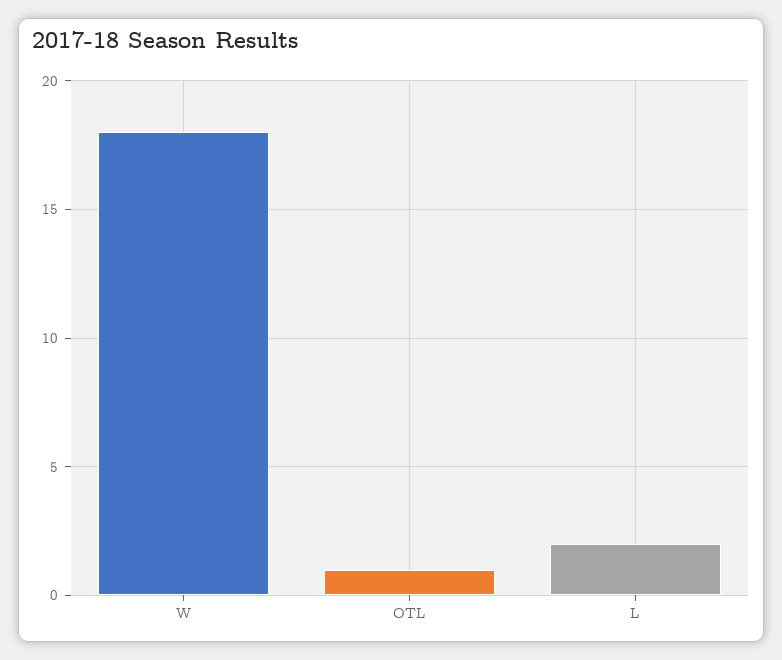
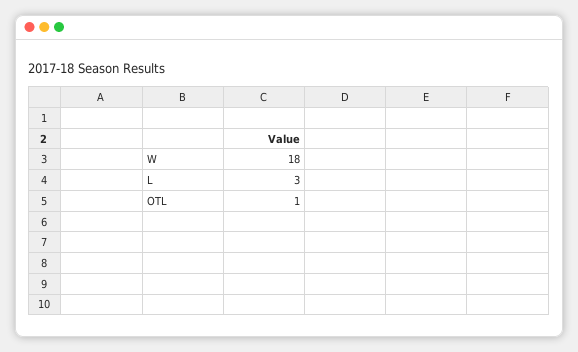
  {
    "W": 18,
    "OTL": 1,
-   "L": 2
+   "L": 3
  }

